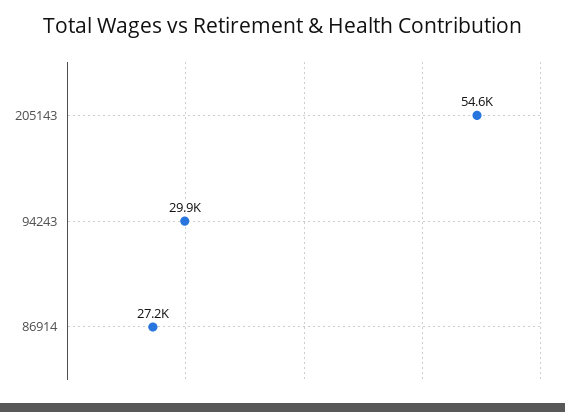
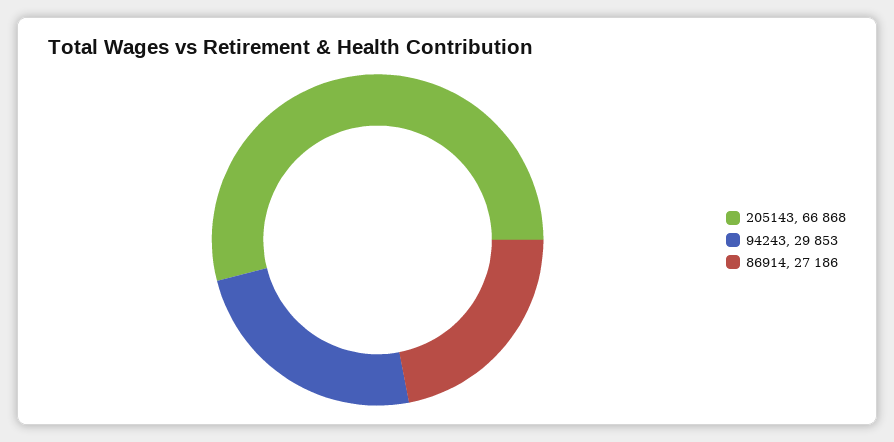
  {
-   "205143": 54600,
+   "205143": 66868,
    "94243": 29853,
    "86914": 27186
  }

